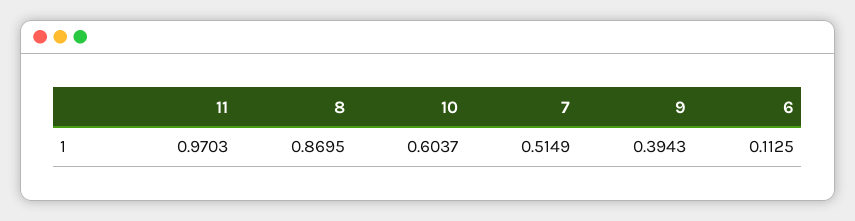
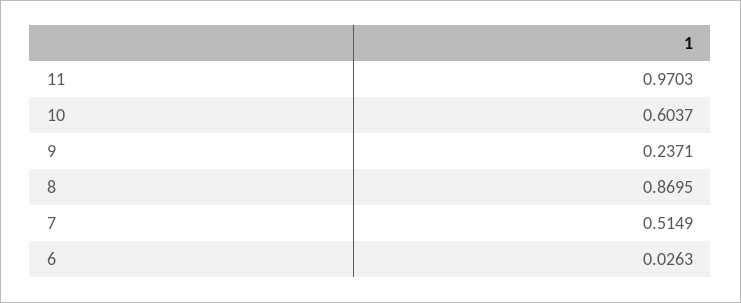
  {
    "11": 0.9703,
    "8": 0.8695,
    "10": 0.6037,
    "7": 0.5149,
-   "9": 0.3943,
+   "9": 0.2371,
-   "6": 0.1125
+   "6": 0.0263
  }

